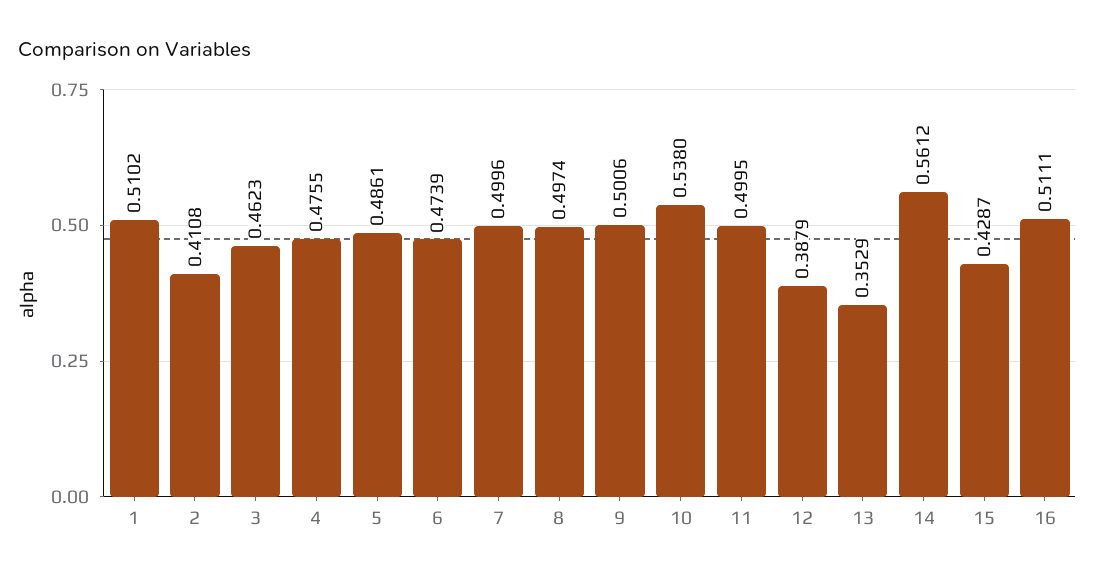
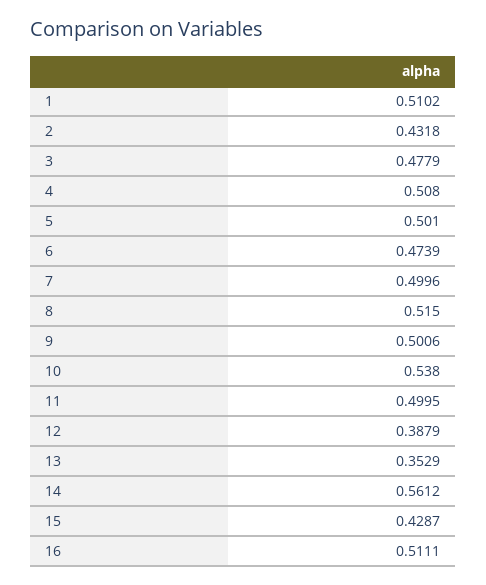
  {
    "1": 0.5102,
-   "2": 0.4108,
+   "2": 0.4318,
-   "3": 0.4623,
+   "3": 0.4779,
-   "4": 0.4755,
+   "4": 0.508,
-   "5": 0.4861,
+   "5": 0.501,
    "6": 0.4739,
    "7": 0.4996,
-   "8": 0.4974,
+   "8": 0.515,
    "9": 0.5006,
    "10": 0.538,
    "11": 0.4995,
    "12": 0.3879,
    "13": 0.3529,
    "14": 0.5612,
    "15": 0.4287,
    "16": 0.5111
  }

